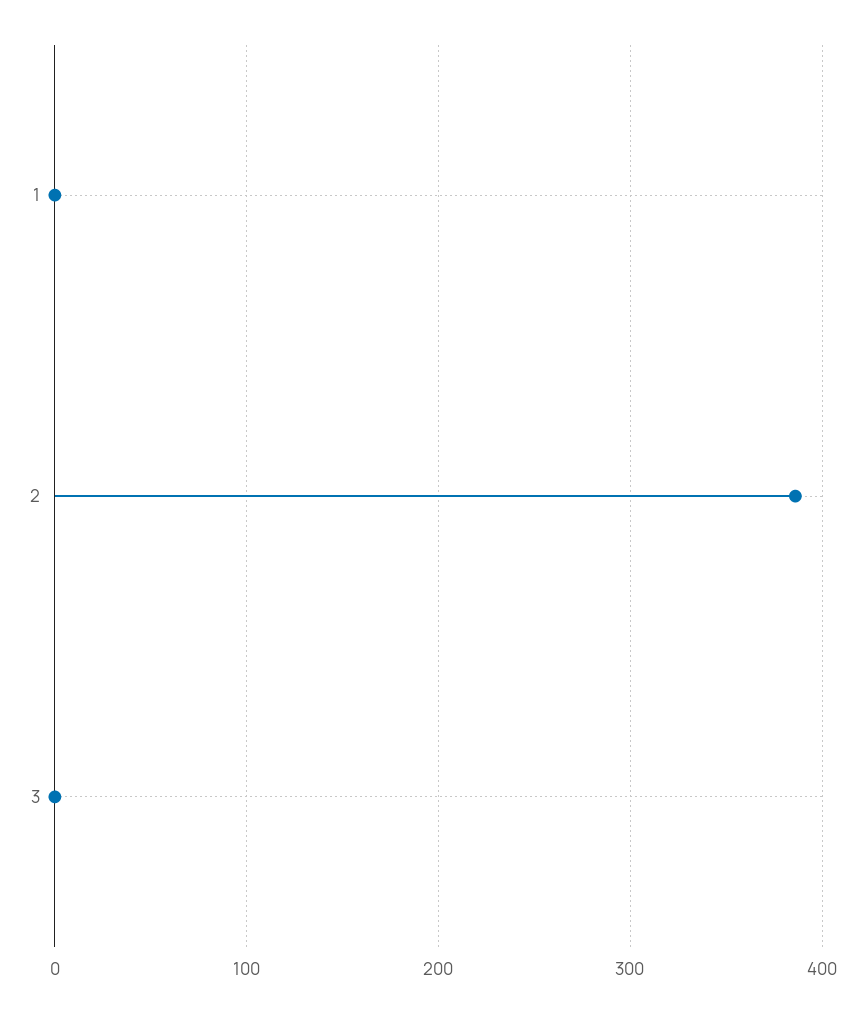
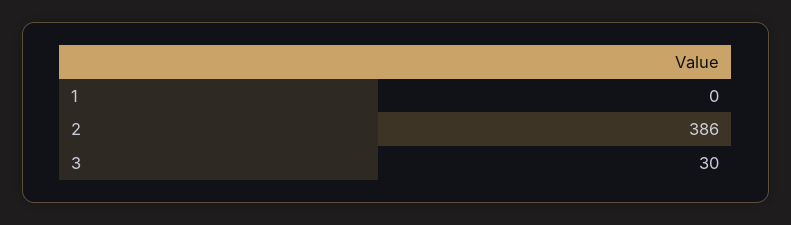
  {
    "1": 0,
    "2": 386,
-   "3": 0
+   "3": 30
  }

